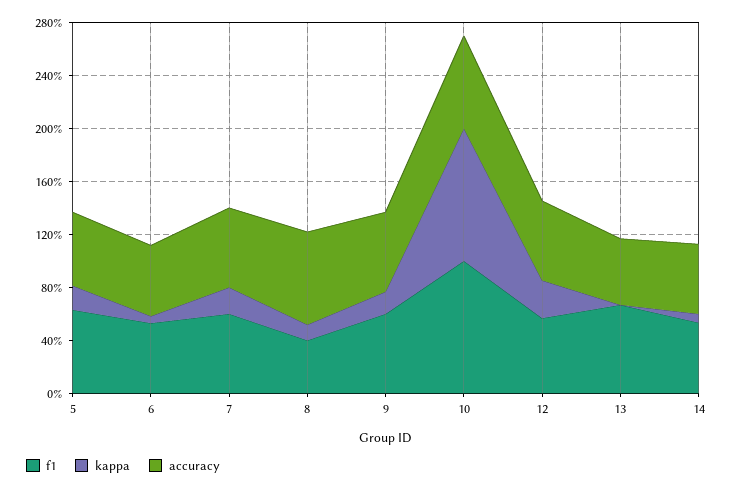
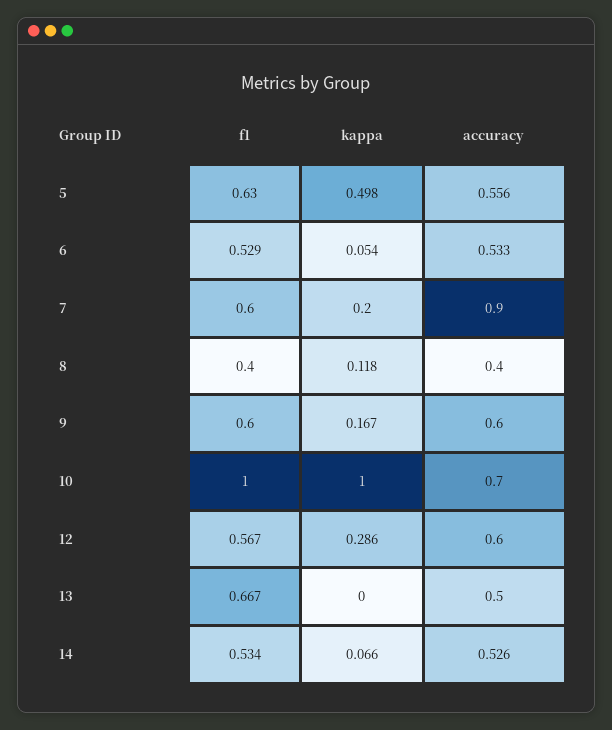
  {
    "f1": {
      "5": 0.63,
      "6": 0.529,
      "7": 0.6,
      "8": 0.4,
      "9": 0.6,
      "10": 1,
      "12": 0.567,
      "13": 0.667,
      "14": 0.534
    },
    "kappa": {
-     "5": 0.2,
+     "5": 0.498,
      "6": 0.054,
      "7": 0.2,
      "8": 0.118,
      "9": 0.167,
      "10": 1,
      "12": 0.286,
      "13": 0,
      "14": 0.066
    },
    "accuracy": {
      "5": 0.556,
      "6": 0.533,
-     "7": 0.6,
+     "7": 0.9,
-     "8": 0.7,
+     "8": 0.4,
      "9": 0.6,
      "10": 0.7,
      "12": 0.6,
      "13": 0.5,
      "14": 0.526
    }
  }

